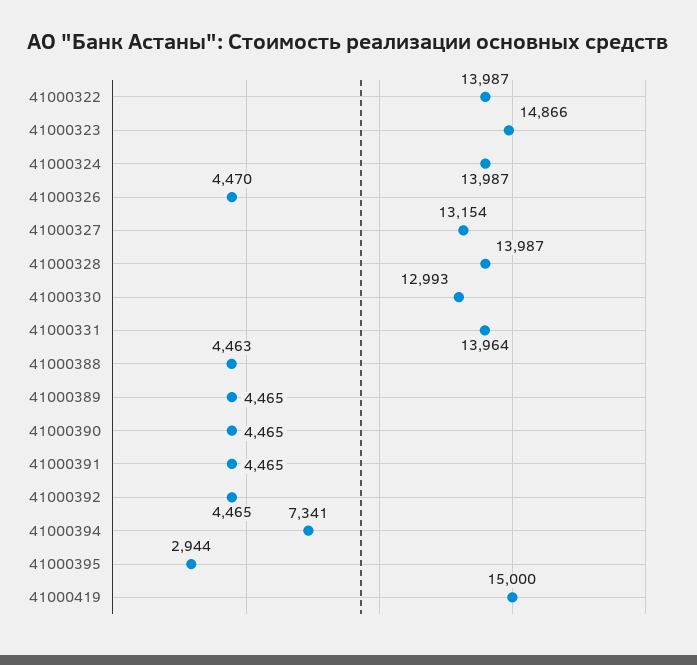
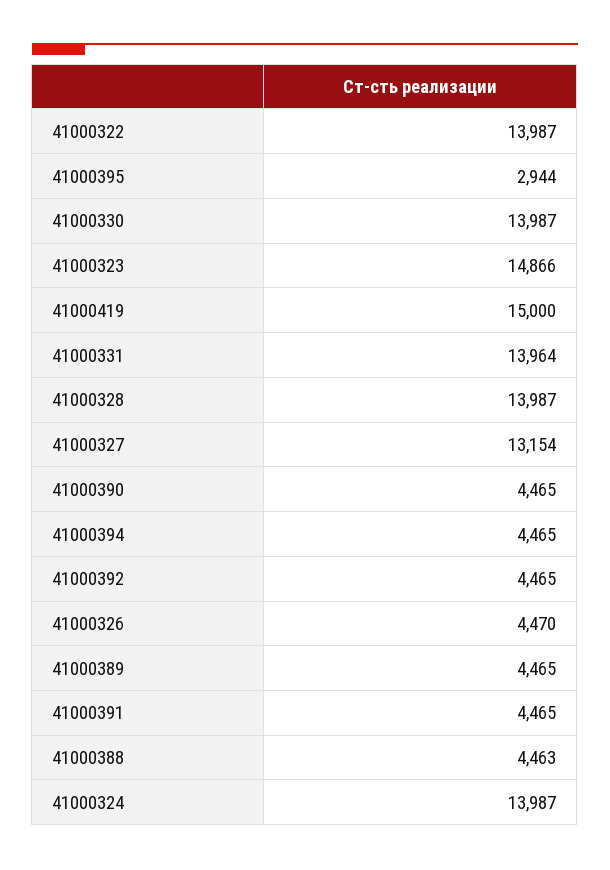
  {
    "41000322": 13987,
    "41000323": 14866,
    "41000324": 13987,
    "41000326": 4470,
    "41000327": 13154,
    "41000328": 13987,
-   "41000330": 12993,
+   "41000330": 13987,
    "41000331": 13964,
    "41000388": 4463,
    "41000389": 4465,
    "41000390": 4465,
    "41000391": 4465,
    "41000392": 4465,
-   "41000394": 7341,
+   "41000394": 4465,
    "41000395": 2944,
    "41000419": 15000
  }

